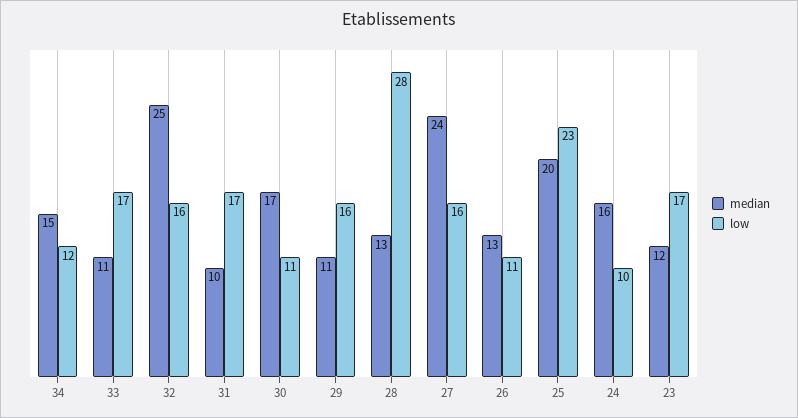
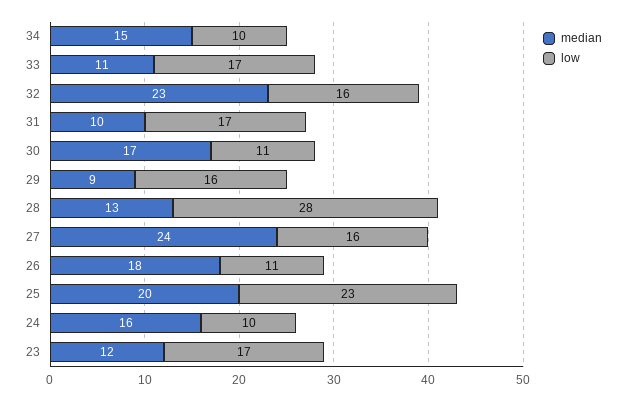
  {
    "median": {
      "34": 15,
      "33": 11,
-     "32": 25,
+     "32": 23,
      "31": 10,
      "30": 17,
-     "29": 11,
+     "29": 9,
      "28": 13,
      "27": 24,
-     "26": 13,
+     "26": 18,
      "25": 20,
      "24": 16,
      "23": 12
    },
    "low": {
-     "34": 12,
+     "34": 10,
      "33": 17,
      "32": 16,
      "31": 17,
      "30": 11,
      "29": 16,
      "28": 28,
      "27": 16,
      "26": 11,
      "25": 23,
      "24": 10,
      "23": 17
    }
  }

